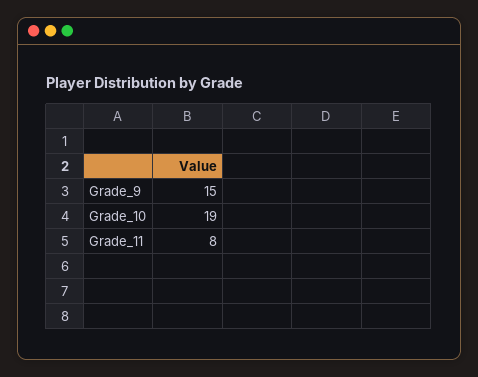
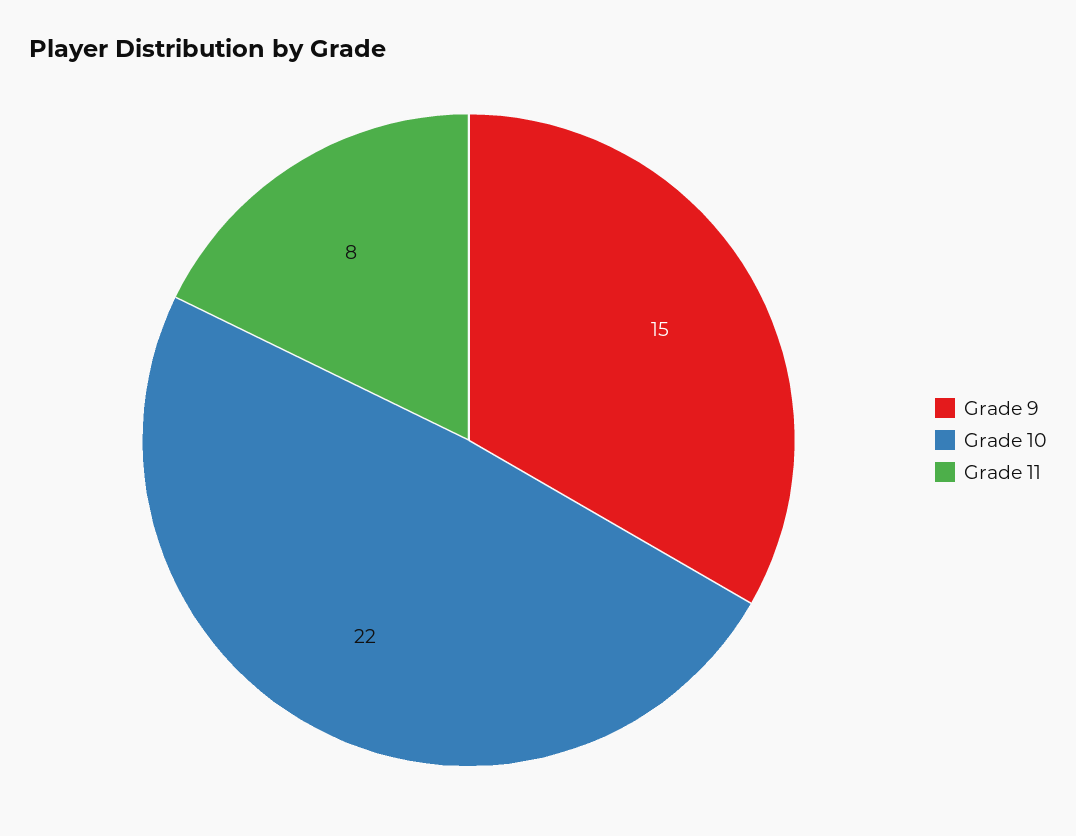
  {
    "Grade_9": 15,
-   "Grade_10": 19,
+   "Grade_10": 22,
    "Grade_11": 8
  }

